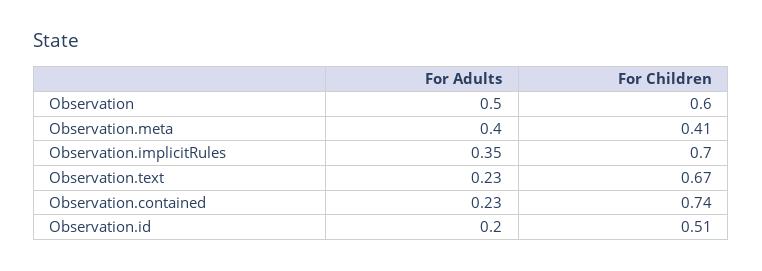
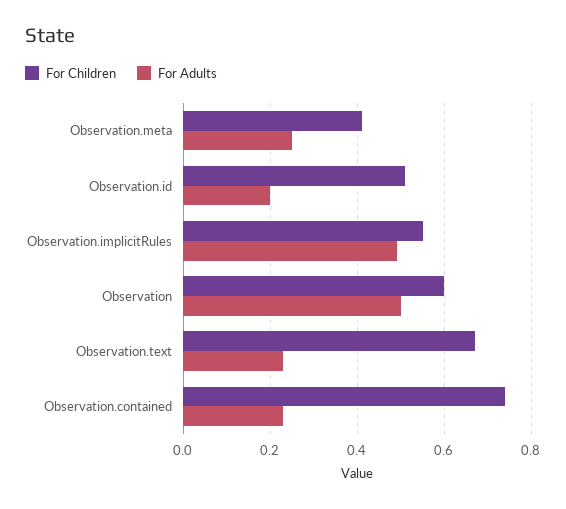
  {
    "For Adults": {
      "Observation": 0.5,
-     "Observation.meta": 0.4,
+     "Observation.meta": 0.25,
-     "Observation.implicitRules": 0.35,
+     "Observation.implicitRules": 0.5,
      "Observation.text": 0.23,
      "Observation.contained": 0.23,
      "Observation.id": 0.2
    },
    "For Children": {
      "Observation": 0.6,
      "Observation.meta": 0.41,
-     "Observation.implicitRules": 0.7,
+     "Observation.implicitRules": 0.55,
      "Observation.text": 0.67,
      "Observation.contained": 0.74,
      "Observation.id": 0.51
    }
  }

